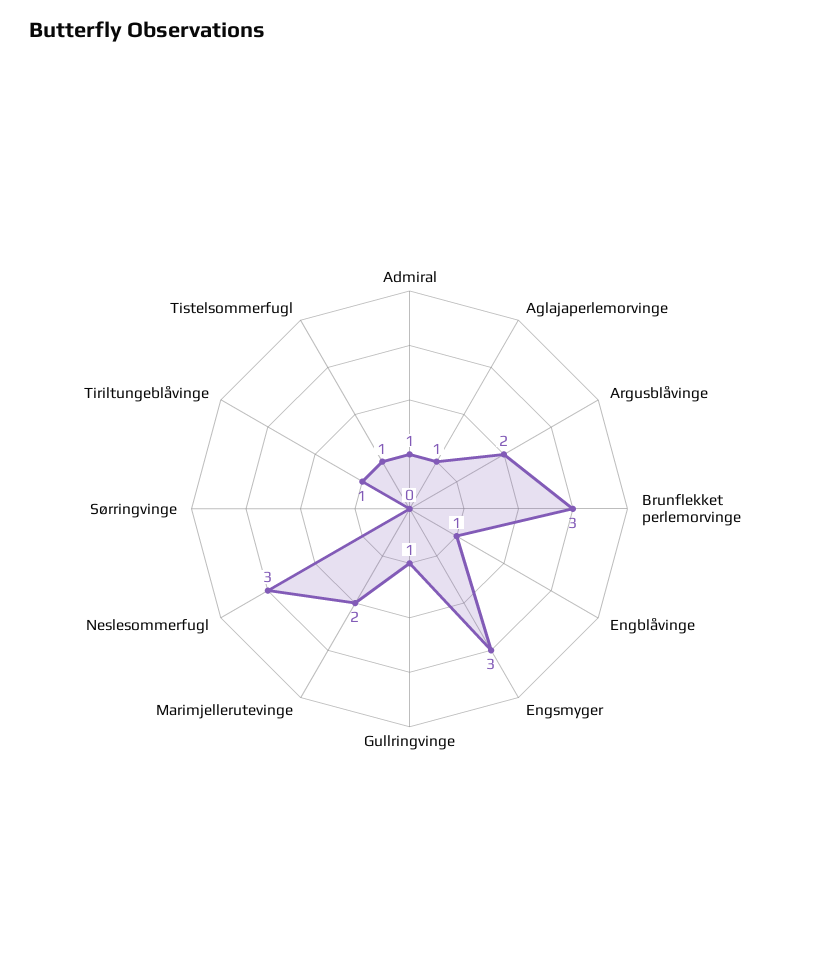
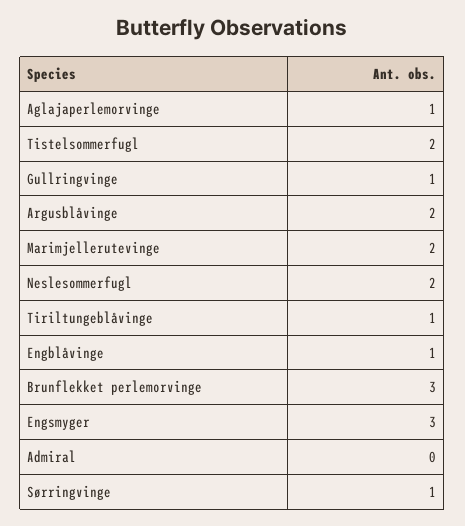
  {
-   "Admiral": 1,
+   "Admiral": 0,
    "Aglajaperlemorvinge": 1,
    "Argusblåvinge": 2,
    "Brunflekket perlemorvinge": 3,
    "Engblåvinge": 1,
    "Engsmyger": 3,
    "Gullringvinge": 1,
    "Marimjellerutevinge": 2,
-   "Neslesommerfugl": 3,
+   "Neslesommerfugl": 2,
-   "Sørringvinge": 0,
+   "Sørringvinge": 1,
    "Tiriltungeblåvinge": 1,
-   "Tistelsommerfugl": 1
+   "Tistelsommerfugl": 2
  }

